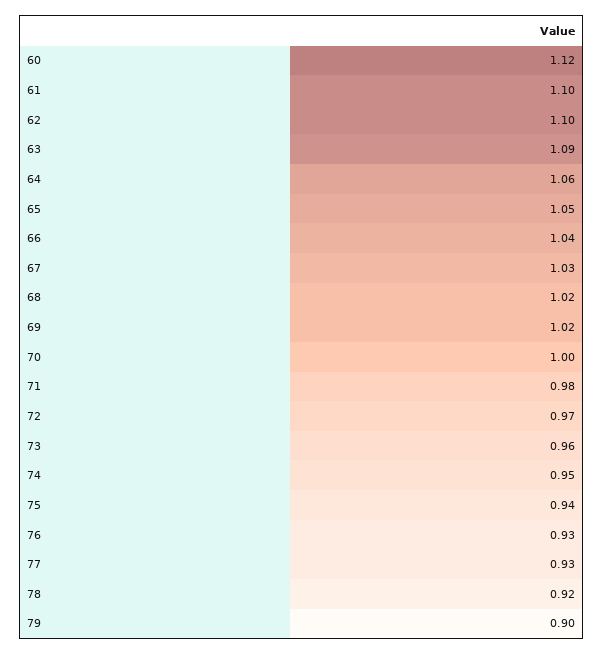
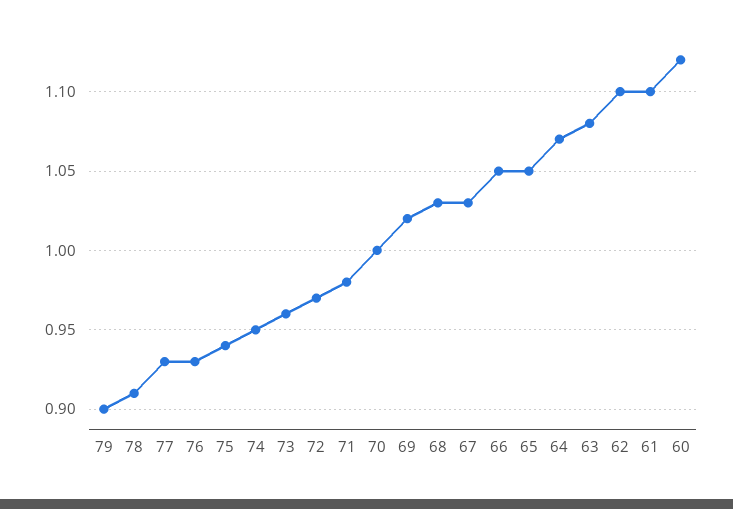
  {
    "60": 1.12,
    "61": 1.1,
    "62": 1.1,
-   "63": 1.09,
+   "63": 1.08,
-   "64": 1.06,
+   "64": 1.07,
    "65": 1.05,
-   "66": 1.04,
+   "66": 1.05,
    "67": 1.03,
-   "68": 1.02,
+   "68": 1.03,
    "69": 1.02,
    "70": 1,
    "71": 0.98,
    "72": 0.97,
    "73": 0.96,
    "74": 0.95,
    "75": 0.94,
    "76": 0.93,
    "77": 0.93,
-   "78": 0.92,
+   "78": 0.91,
    "79": 0.9
  }

